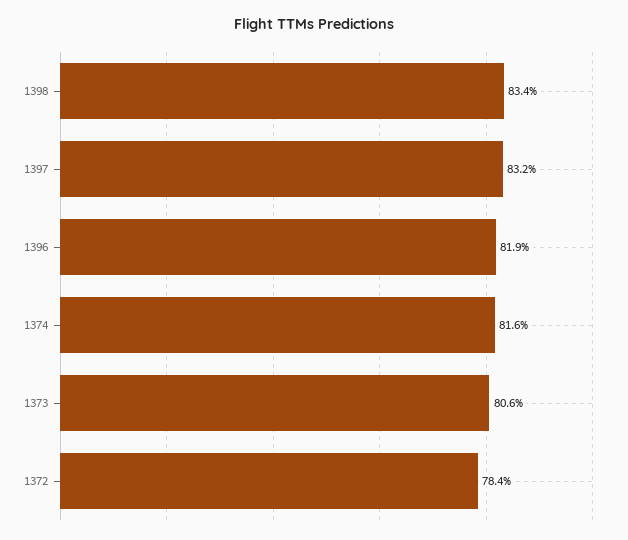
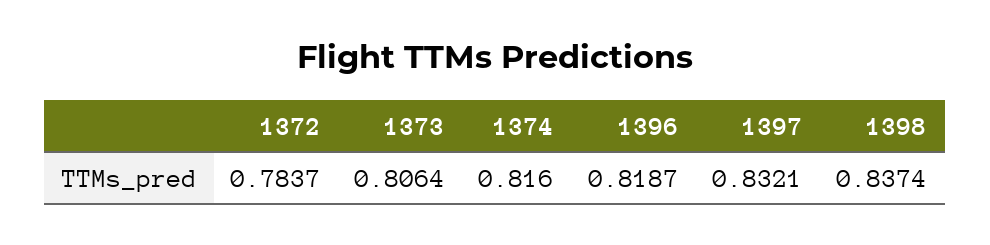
  {
-   "1398": 0.834,
+   "1398": 0.8374,
    "1397": 0.8321,
    "1396": 0.8187,
    "1374": 0.816,
    "1373": 0.8064,
    "1372": 0.7837
  }

